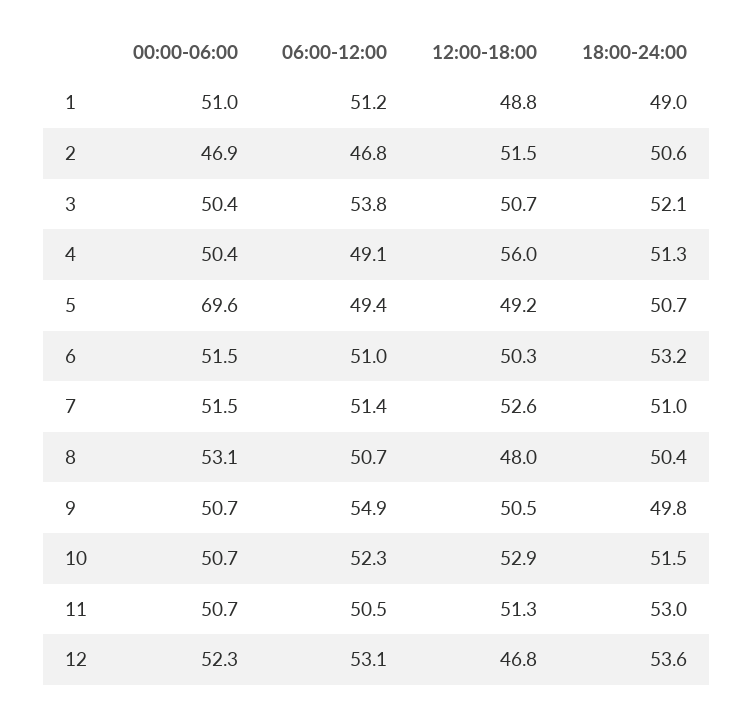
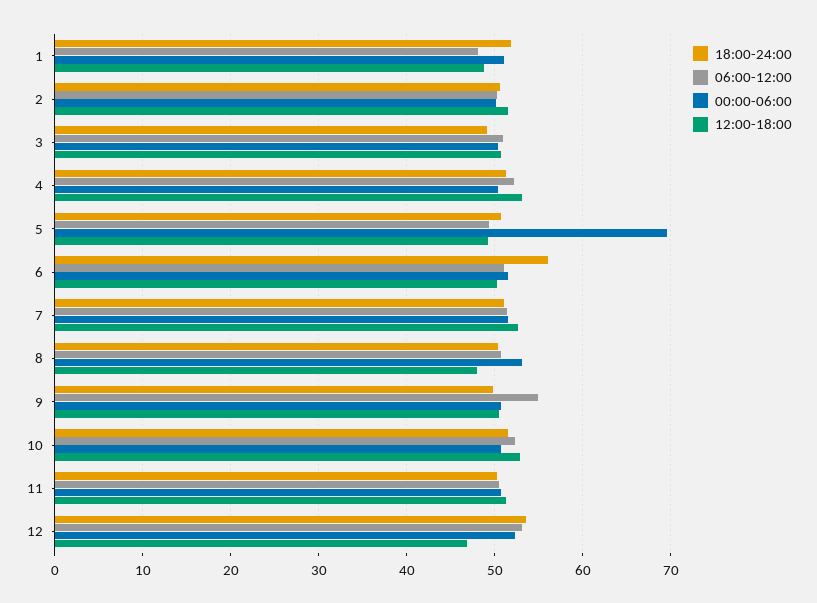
  {
    "00:00-06:00": {
      "1": 51,
-     "2": 46.9,
+     "2": 50,
      "3": 50.4,
      "4": 50.4,
      "5": 69.6,
      "6": 51.5,
      "7": 51.5,
      "8": 53.1,
      "9": 50.7,
      "10": 50.7,
      "11": 50.7,
      "12": 52.3
    },
    "06:00-12:00": {
-     "1": 51.2,
+     "1": 48,
-     "2": 46.8,
+     "2": 50,
-     "3": 53.8,
+     "3": 51,
-     "4": 49.1,
+     "4": 52,
      "5": 49.4,
      "6": 51,
      "7": 51.4,
      "8": 50.7,
      "9": 54.9,
      "10": 52.3,
      "11": 50.5,
      "12": 53.1
    },
    "12:00-18:00": {
      "1": 48.8,
      "2": 51.5,
      "3": 50.7,
-     "4": 56,
+     "4": 53,
      "5": 49.2,
      "6": 50.3,
      "7": 52.6,
      "8": 48,
      "9": 50.5,
      "10": 52.9,
      "11": 51.3,
      "12": 46.8
    },
    "18:00-24:00": {
-     "1": 49,
+     "1": 52,
      "2": 50.6,
-     "3": 52.1,
+     "3": 49,
      "4": 51.3,
      "5": 50.7,
-     "6": 53.2,
+     "6": 56,
      "7": 51,
      "8": 50.4,
      "9": 49.8,
      "10": 51.5,
-     "11": 53,
+     "11": 50,
      "12": 53.6
    }
  }

